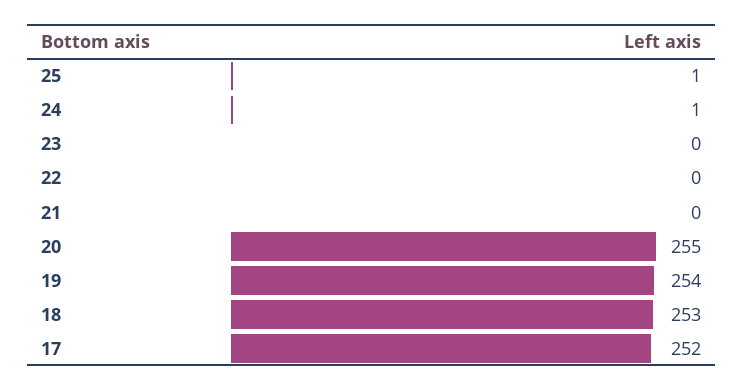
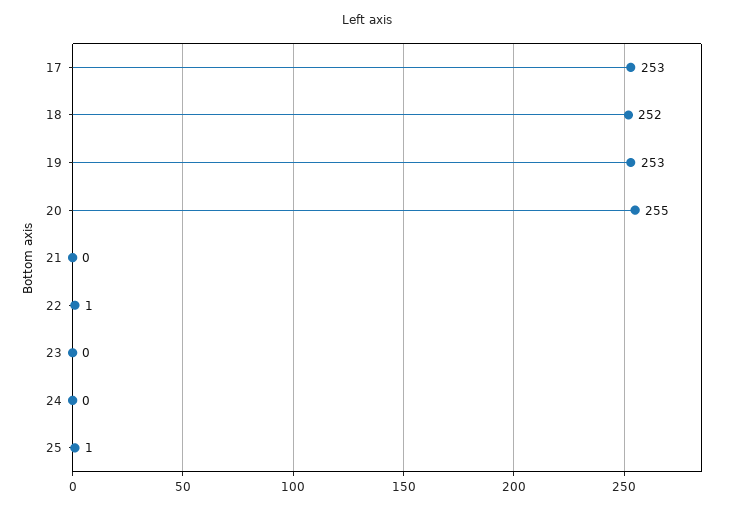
  {
    "25": 1,
-   "24": 1,
+   "24": 0,
    "23": 0,
-   "22": 0,
+   "22": 1,
    "21": 0,
    "20": 255,
-   "19": 254,
+   "19": 253,
-   "18": 253,
+   "18": 252,
-   "17": 252
+   "17": 253
  }

